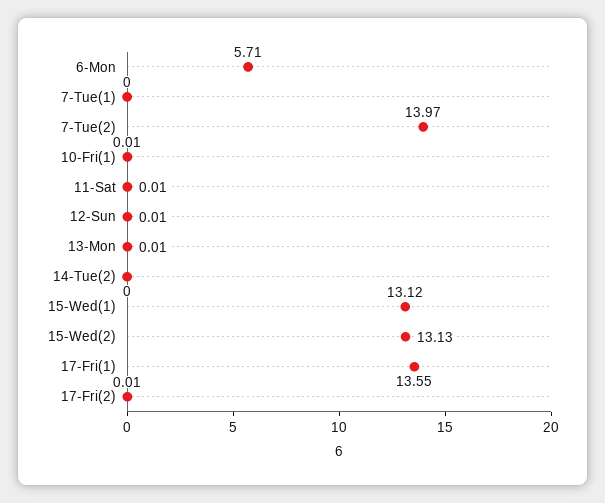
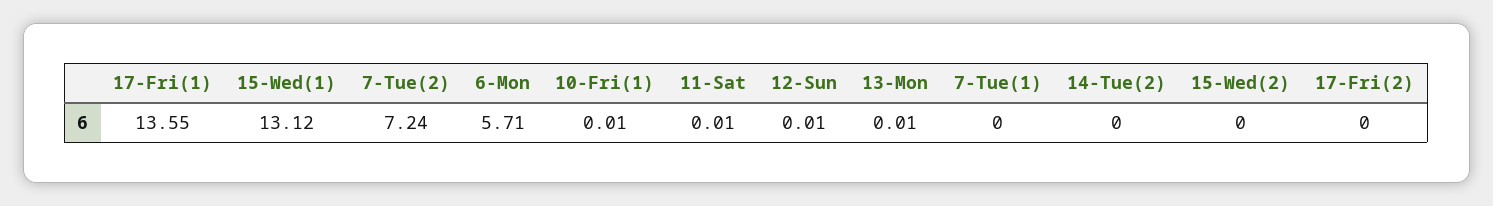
  {
    "6-Mon": 5.71,
    "7-Tue(1)": 0,
-   "7-Tue(2)": 13.97,
+   "7-Tue(2)": 7.24,
    "10-Fri(1)": 0.01,
    "11-Sat": 0.01,
    "12-Sun": 0.01,
    "13-Mon": 0.01,
    "14-Tue(2)": 0,
    "15-Wed(1)": 13.12,
-   "15-Wed(2)": 13.13,
+   "15-Wed(2)": 0,
    "17-Fri(1)": 13.55,
-   "17-Fri(2)": 0.01
+   "17-Fri(2)": 0
  }

